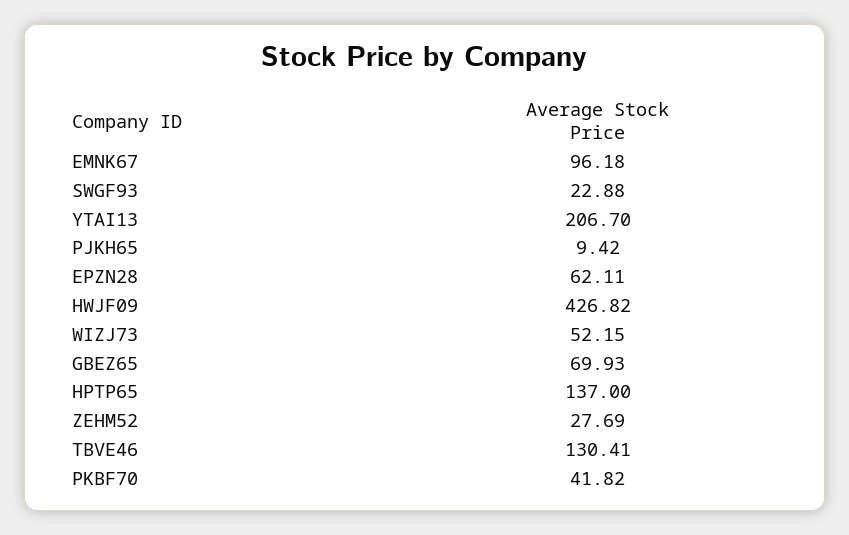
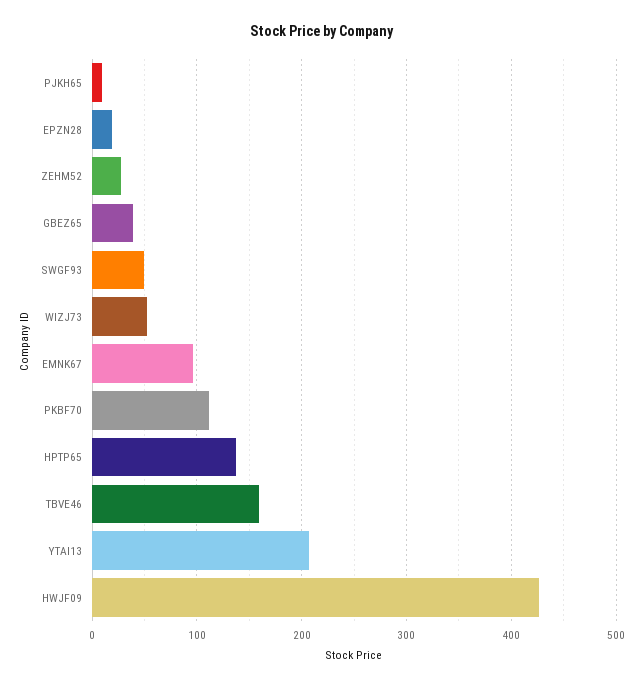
  {
    "EMNK67": 96.18,
-   "SWGF93": 22.88,
+   "SWGF93": 50,
    "YTAI13": 206.7,
    "PJKH65": 9.42,
-   "EPZN28": 62.11,
+   "EPZN28": 20,
    "HWJF09": 426.82,
    "WIZJ73": 52.15,
-   "GBEZ65": 69.93,
+   "GBEZ65": 40,
    "HPTP65": 137,
    "ZEHM52": 27.69,
-   "TBVE46": 130.41,
+   "TBVE46": 160,
-   "PKBF70": 41.82
+   "PKBF70": 110
  }

